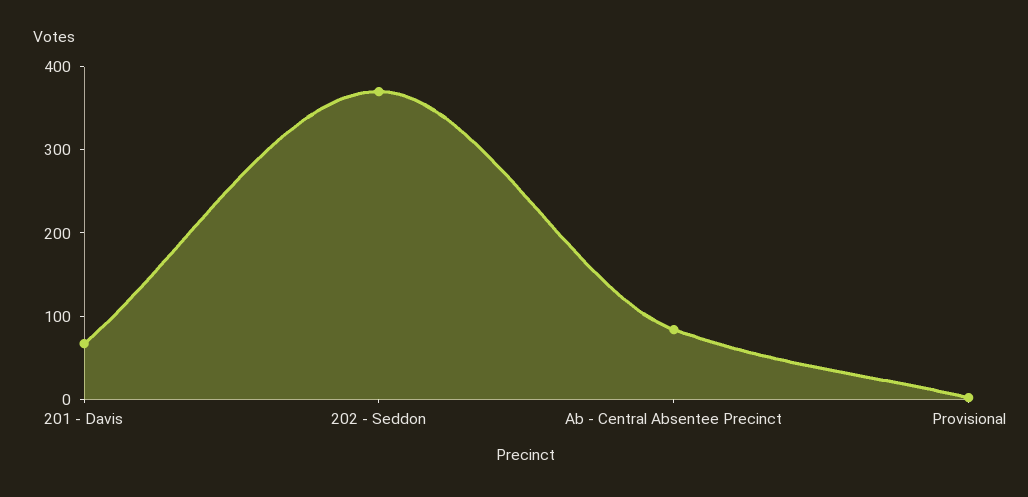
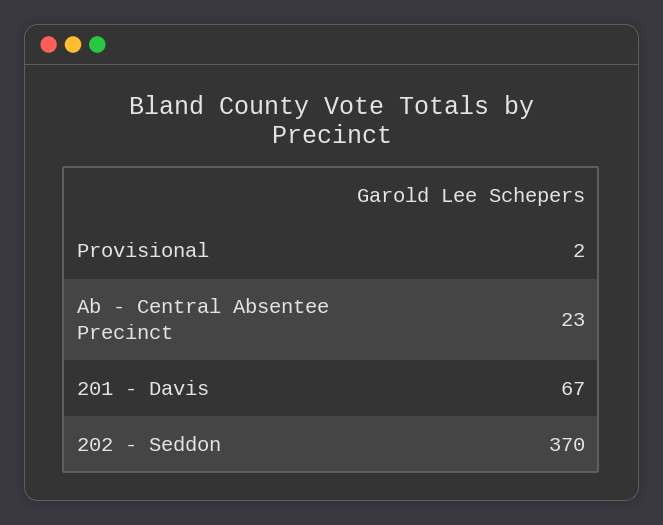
  {
    "201 - Davis": 67,
    "202 - Seddon": 370,
-   "Ab - Central Absentee Precinct": 80,
+   "Ab - Central Absentee Precinct": 23,
    "Provisional": 2
  }

